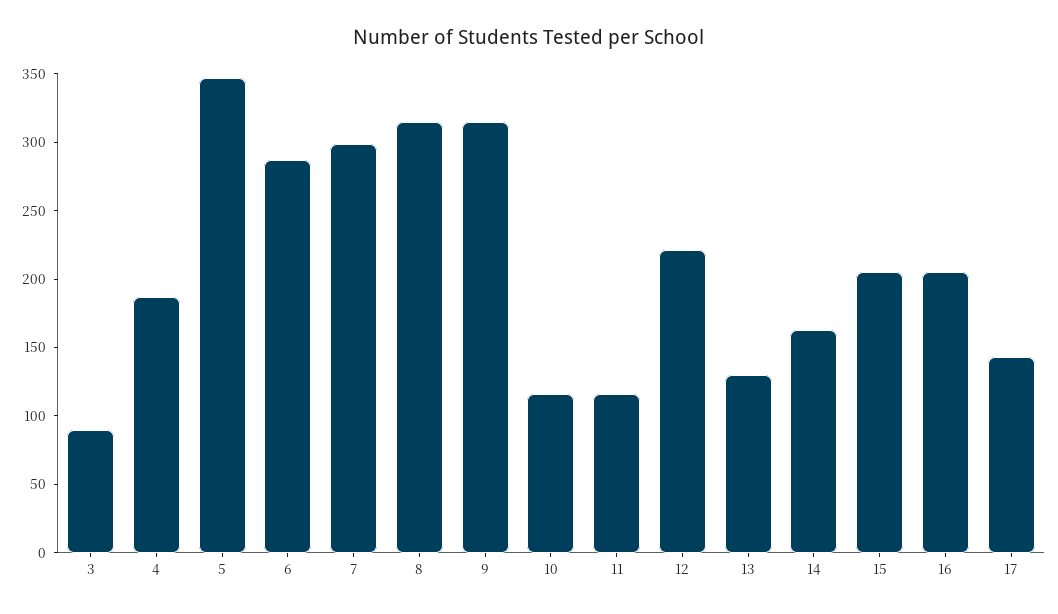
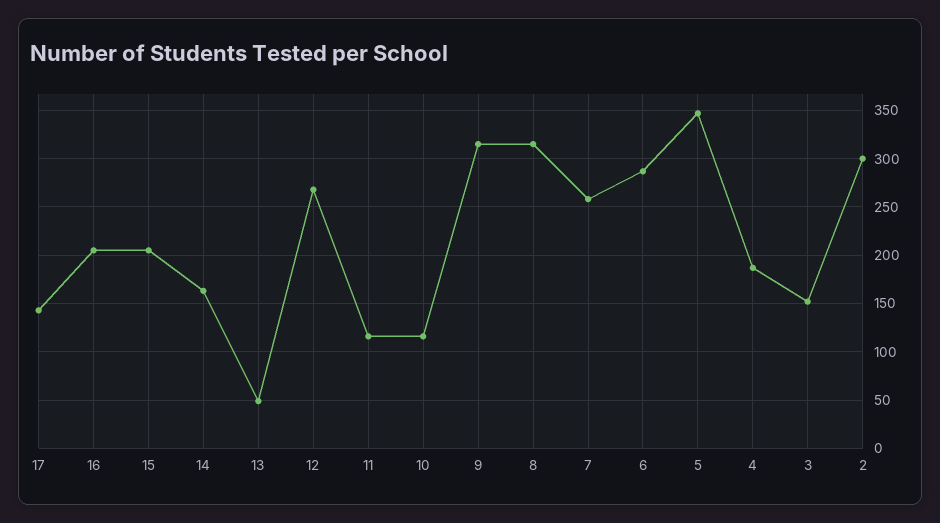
  {
-   "3": 90,
+   "3": 150,
    "4": 190,
    "5": 350,
    "6": 290,
-   "7": 300,
+   "7": 260,
    "8": 320,
    "9": 320,
    "10": 120,
    "11": 120,
-   "12": 220,
+   "12": 270,
-   "13": 130,
+   "13": 50,
    "14": 160,
    "15": 210,
    "16": 210,
-   "17": 140
+   "17": 140,
+   "2": 300
  }

